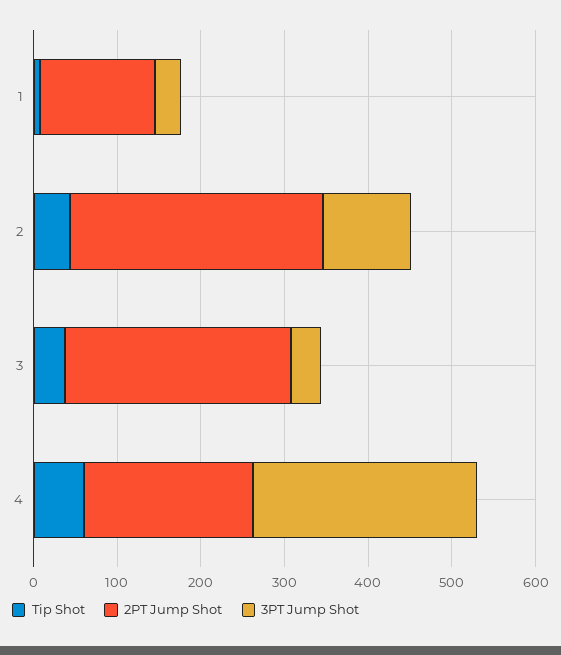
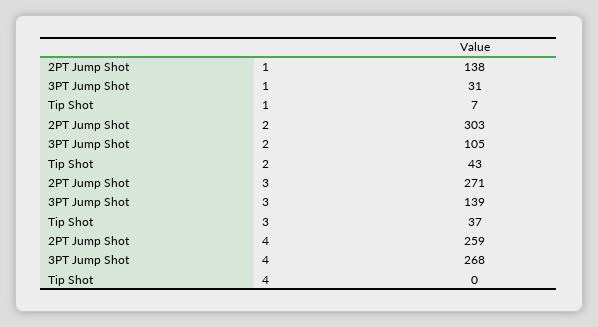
  {
    "Tip Shot": {
      "1": 7,
      "2": 43,
      "3": 37,
-     "4": 60
+     "4": 0
    },
    "2PT Jump Shot": {
      "1": 138,
      "2": 303,
      "3": 271,
-     "4": 200
+     "4": 259
    },
    "3PT Jump Shot": {
      "1": 31,
      "2": 105,
-     "3": 40,
+     "3": 139,
      "4": 268
    }
  }

